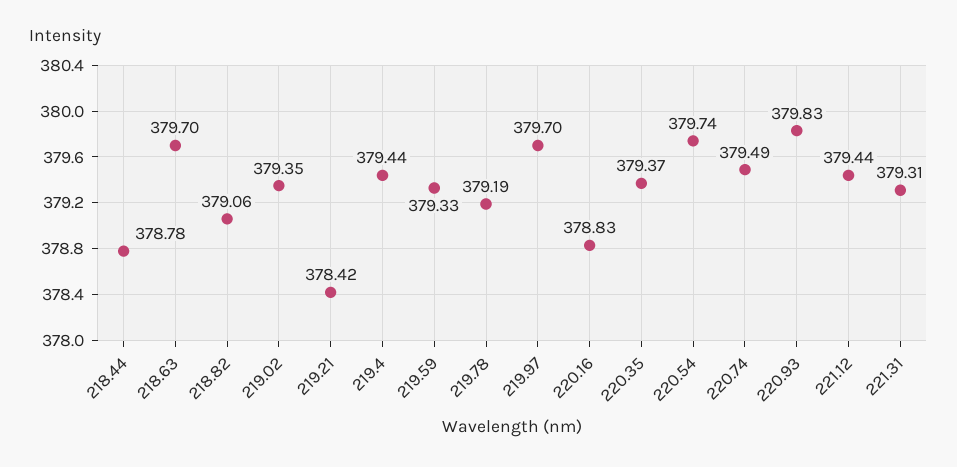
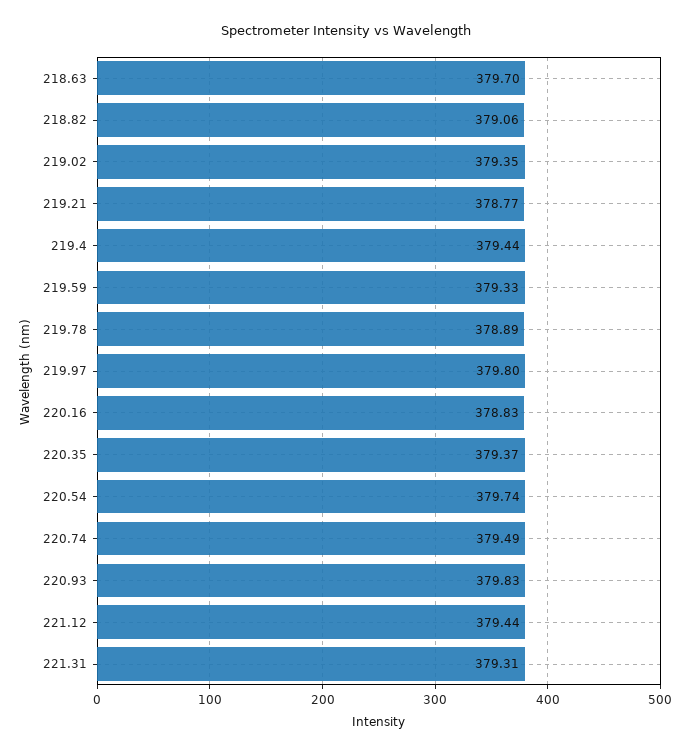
  {
-   "218.44": 378.78,
    "218.63": 379.7,
    "218.82": 379.06,
    "219.02": 379.35,
-   "219.21": 378.42,
+   "219.21": 378.77,
    "219.4": 379.44,
    "219.59": 379.33,
-   "219.78": 379.19,
+   "219.78": 378.89,
-   "219.97": 379.7,
+   "219.97": 379.8,
    "220.16": 378.83,
    "220.35": 379.37,
    "220.54": 379.74,
    "220.74": 379.49,
    "220.93": 379.83,
    "221.12": 379.44,
    "221.31": 379.31
  }

